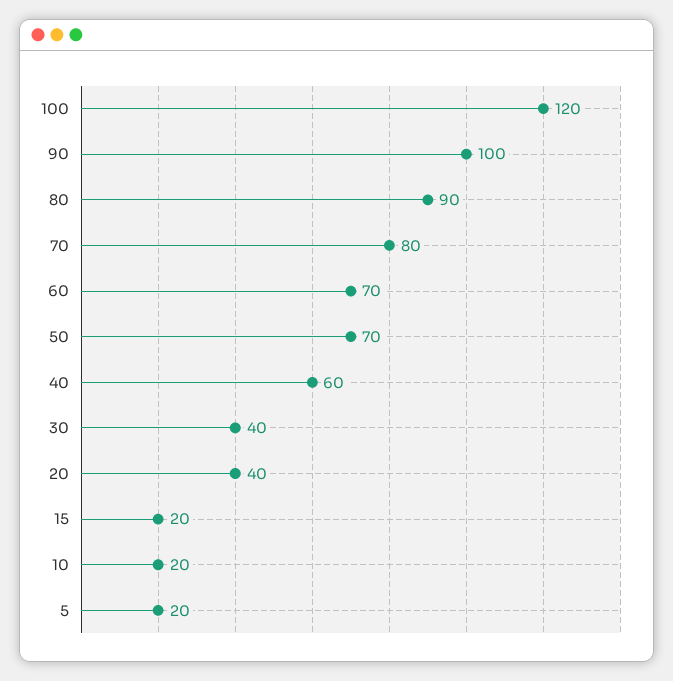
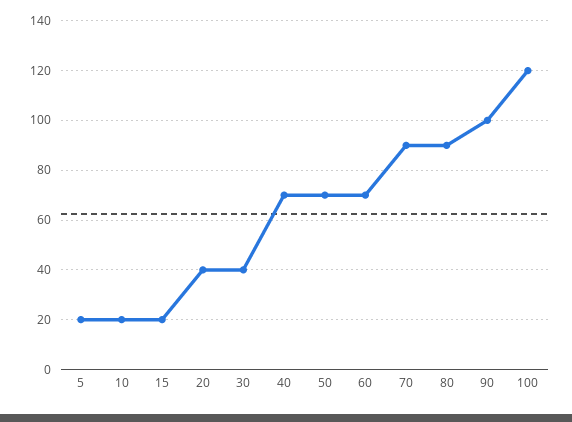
  {
    "100": 120,
    "90": 100,
    "80": 90,
-   "70": 80,
+   "70": 90,
    "60": 70,
    "50": 70,
-   "40": 60,
+   "40": 70,
    "30": 40,
    "20": 40,
    "15": 20,
    "10": 20,
    "5": 20
  }

